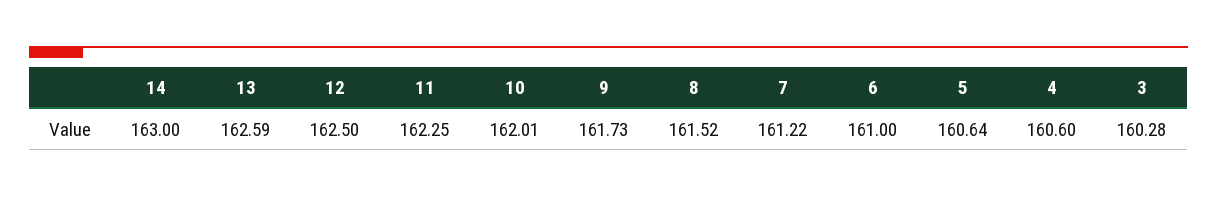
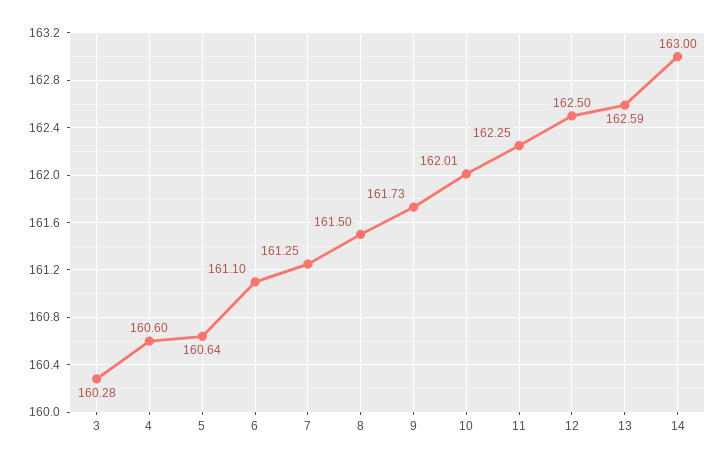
  {
    "14": 163,
    "13": 162.59,
    "12": 162.5,
    "11": 162.25,
    "10": 162.01,
    "9": 161.73,
-   "8": 161.52,
+   "8": 161.5,
-   "7": 161.22,
+   "7": 161.25,
-   "6": 161,
+   "6": 161.1,
    "5": 160.64,
    "4": 160.6,
    "3": 160.28
  }

